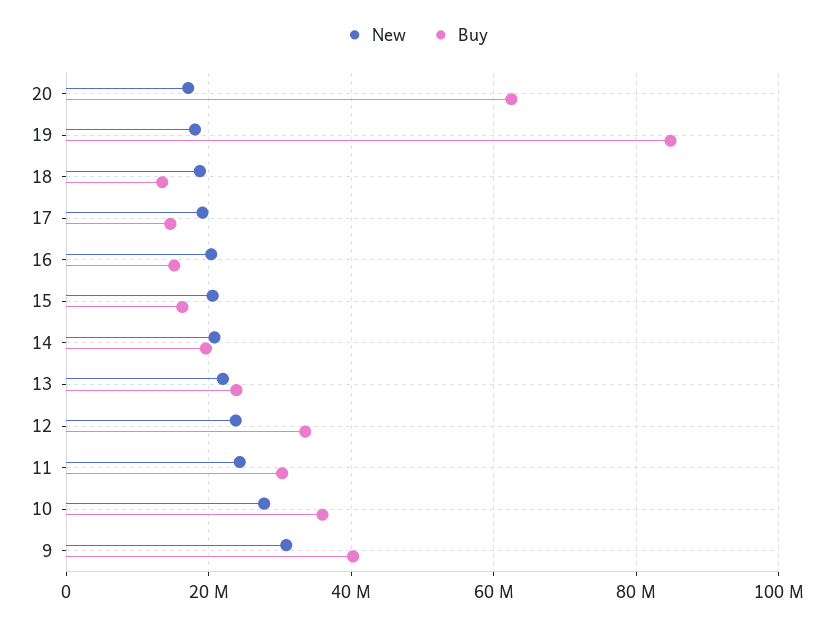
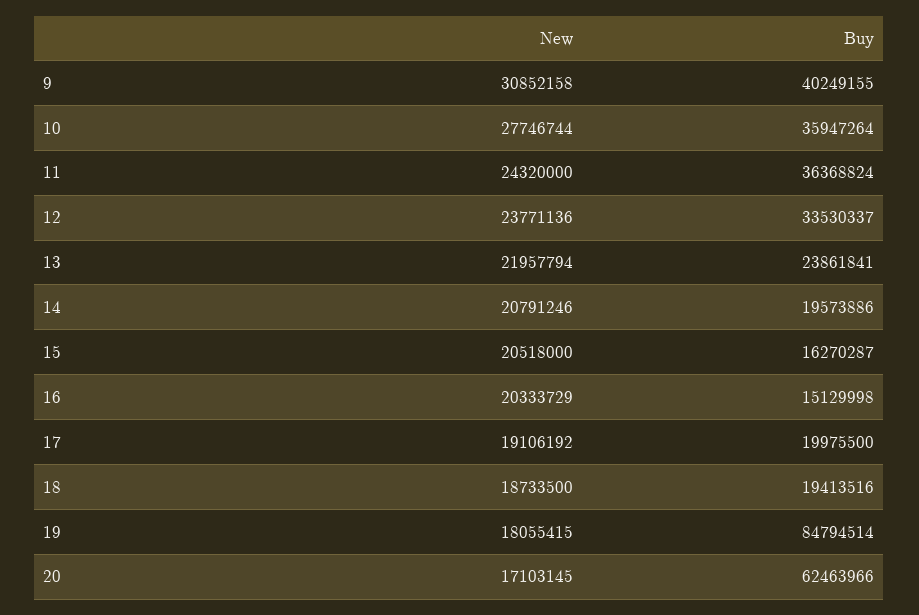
  {
    "New": {
      "20": 17103145,
      "19": 18055415,
      "18": 18733500,
      "17": 19106192,
      "16": 20333729,
      "15": 20518000,
      "14": 20791246,
      "13": 21957794,
      "12": 23771136,
      "11": 24320000,
      "10": 27746744,
      "9": 30852158
    },
    "Buy": {
      "20": 62463966,
      "19": 84794514,
-     "18": 14000000,
+     "18": 19413516,
-     "17": 14000000,
+     "17": 19975500,
      "16": 15129998,
      "15": 16270287,
      "14": 19573886,
      "13": 23861841,
      "12": 33530337,
-     "11": 30000000,
+     "11": 36368824,
      "10": 35947264,
      "9": 40249155
    }
  }

